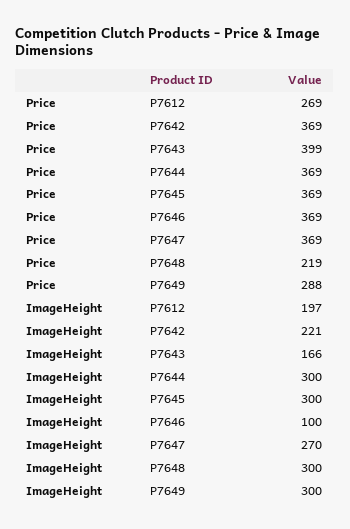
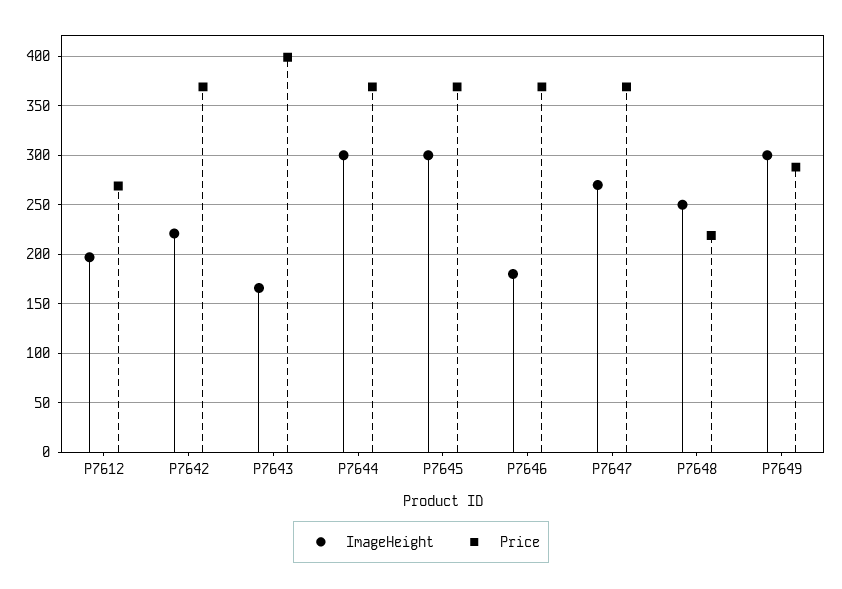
  {
    "Price": {
      "P7612": 269,
      "P7642": 369,
      "P7643": 399,
      "P7644": 369,
      "P7645": 369,
      "P7646": 369,
      "P7647": 369,
      "P7648": 219,
      "P7649": 288
    },
    "ImageHeight": {
      "P7612": 197,
      "P7642": 221,
      "P7643": 166,
      "P7644": 300,
      "P7645": 300,
-     "P7646": 100,
+     "P7646": 180,
      "P7647": 270,
-     "P7648": 300,
+     "P7648": 250,
      "P7649": 300
    }
  }

